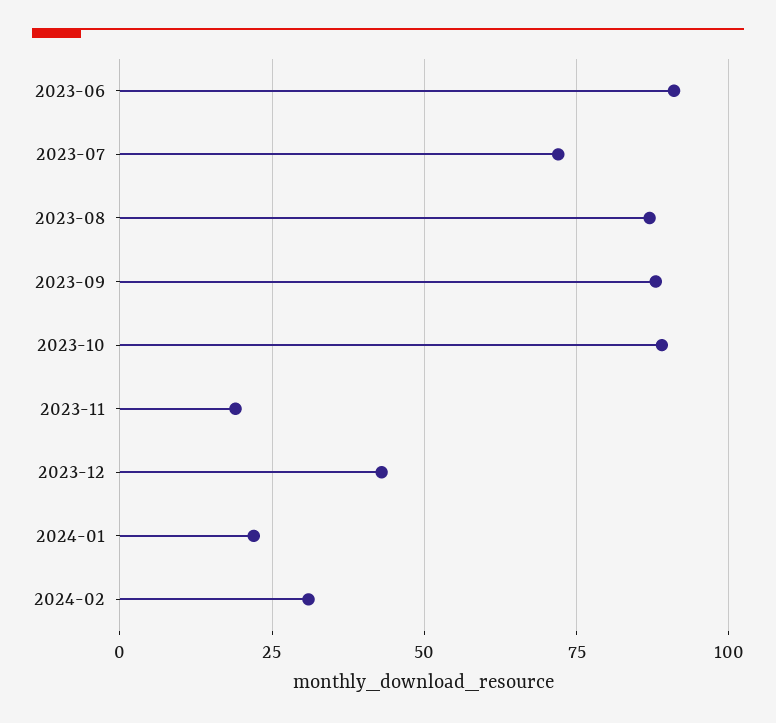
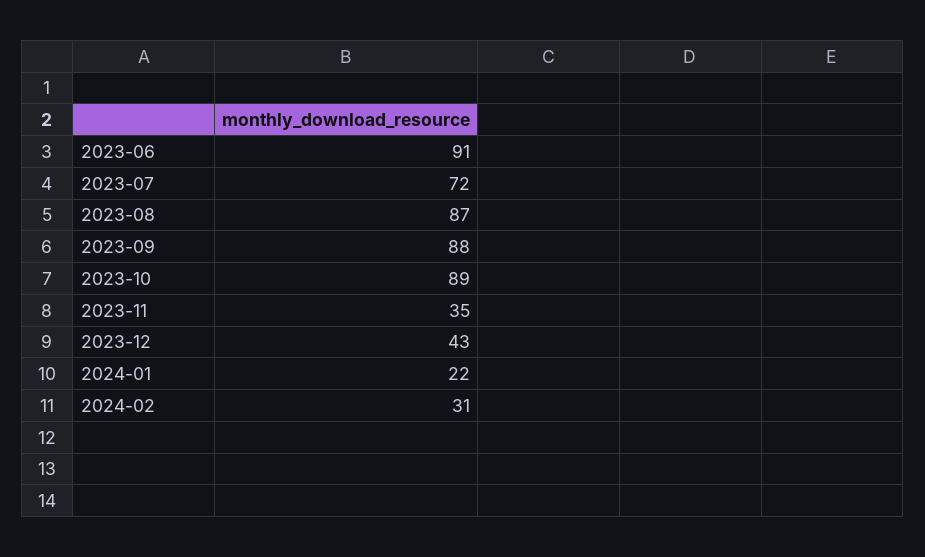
  {
    "2023-06": 91,
    "2023-07": 72,
    "2023-08": 87,
    "2023-09": 88,
    "2023-10": 89,
-   "2023-11": 20,
+   "2023-11": 35,
    "2023-12": 43,
    "2024-01": 22,
    "2024-02": 31
  }

